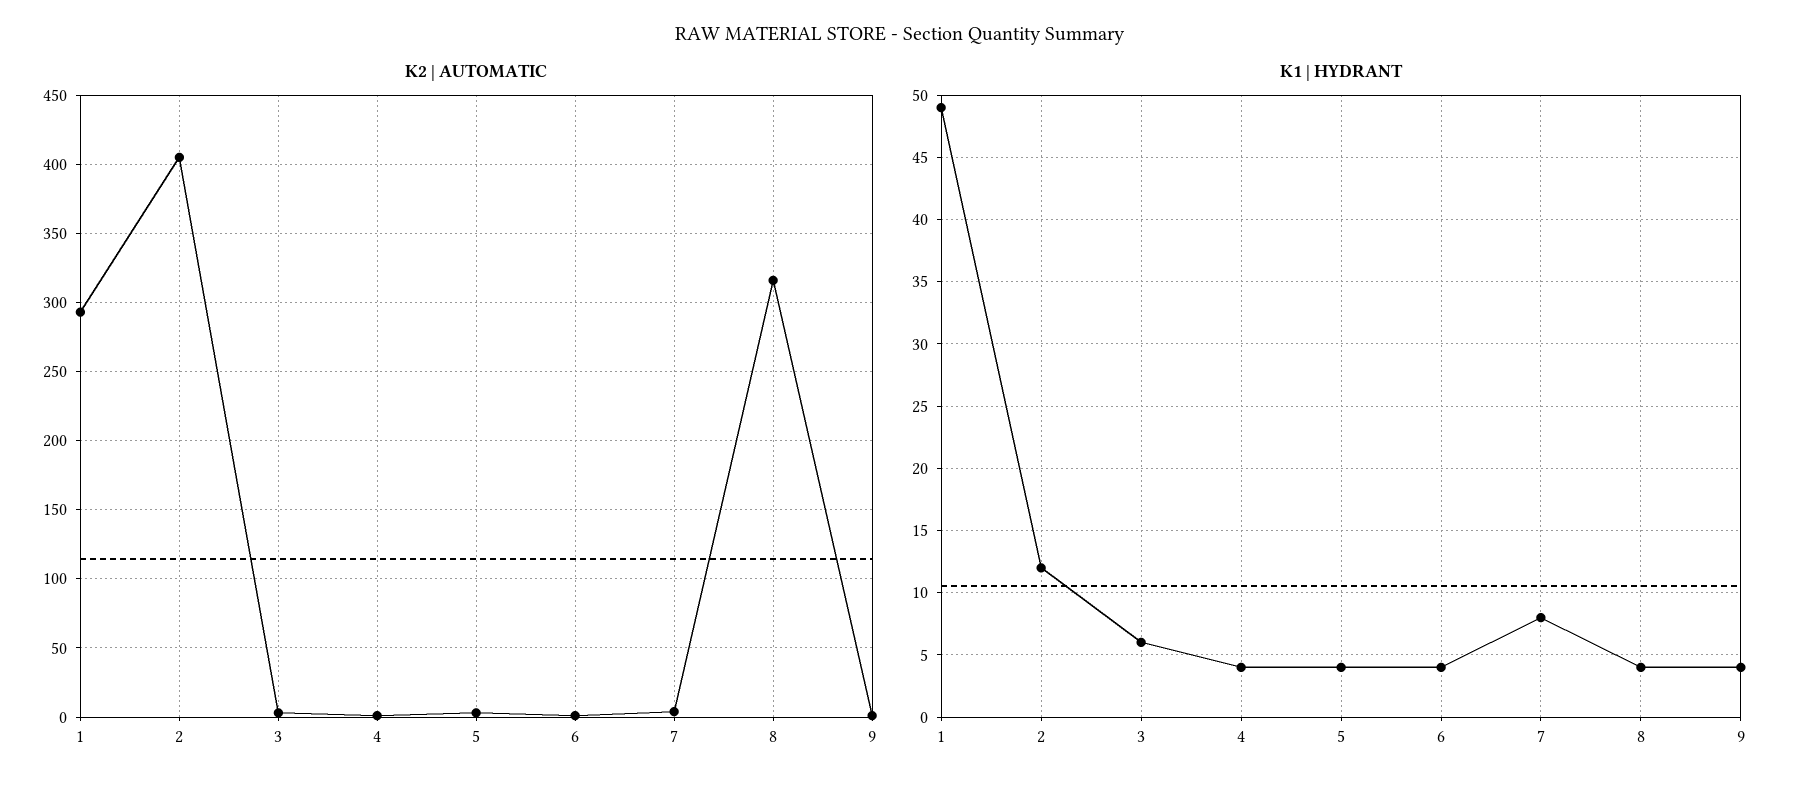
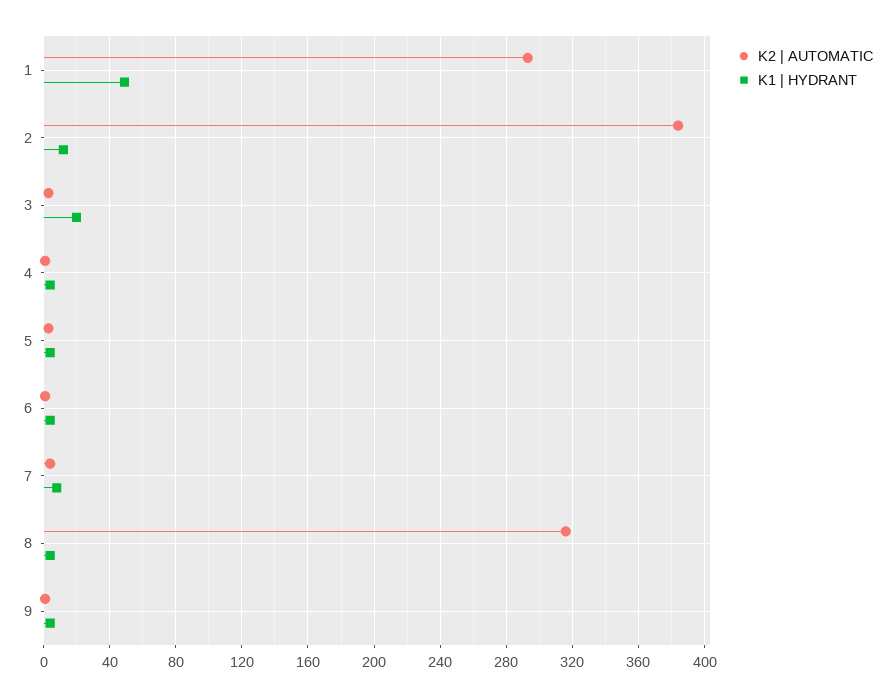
  {
    "K2 | AUTOMATIC": {
      "1": 295,
-     "2": 405,
+     "2": 385,
      "3": 5,
      "4": 0,
      "5": 5,
      "6": 0,
      "7": 5,
      "8": 315,
      "9": 0
    },
    "K1 | HYDRANT": {
      "1": 49,
      "2": 12,
-     "3": 6,
+     "3": 20,
      "4": 4,
      "5": 4,
      "6": 4,
      "7": 8,
      "8": 4,
      "9": 4
    }
  }

